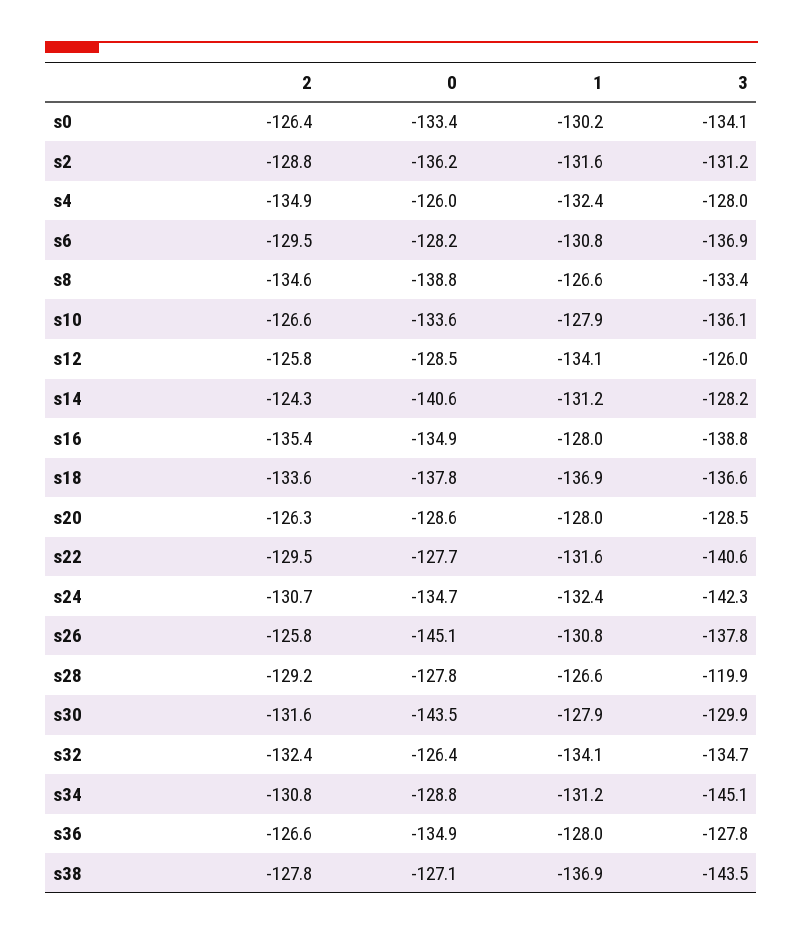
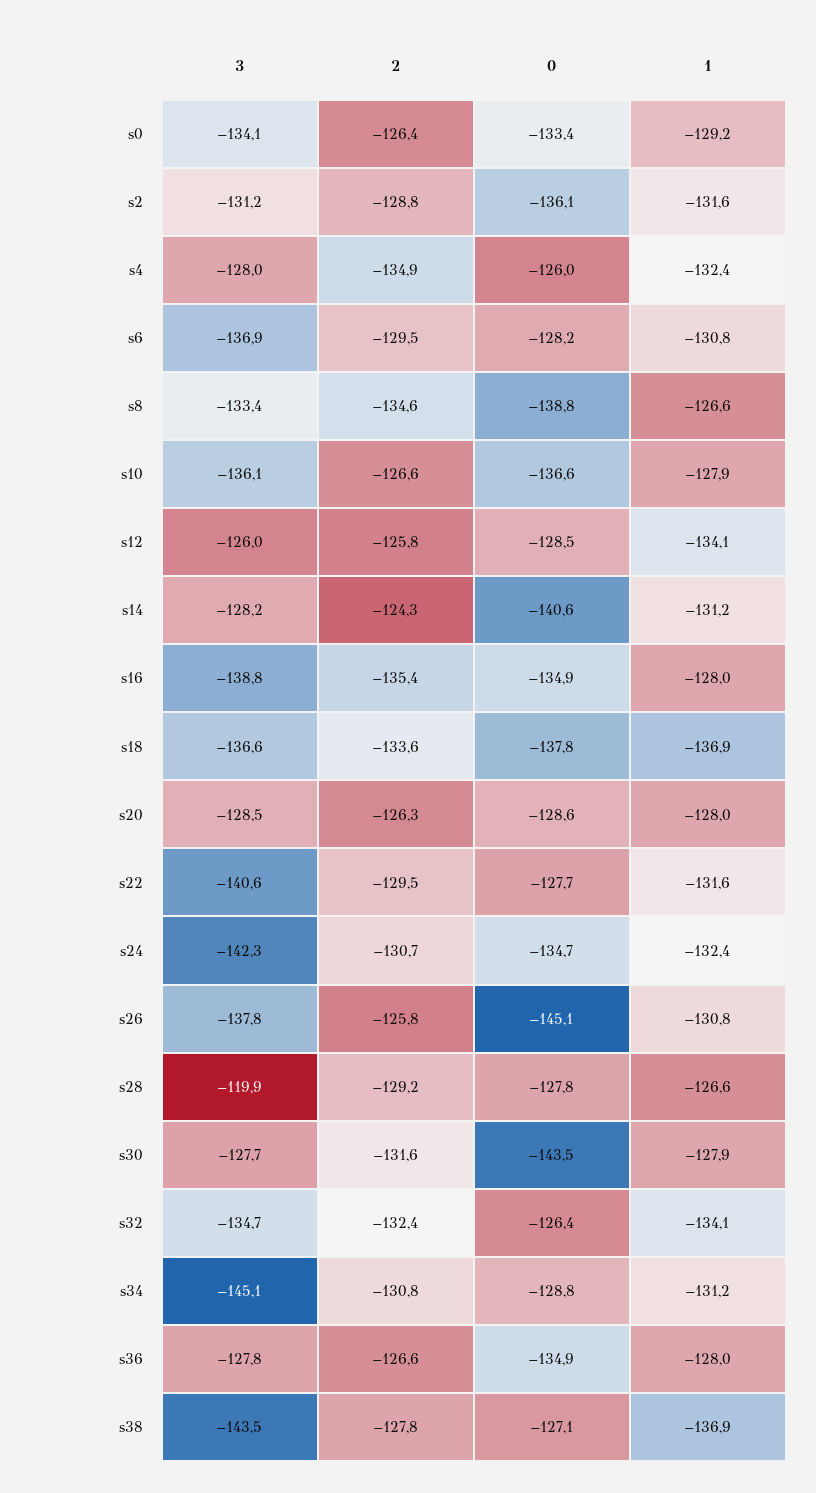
  {
    "2": {
      "s0": -126.4,
      "s2": -128.8,
      "s4": -134.9,
      "s6": -129.5,
      "s8": -134.6,
      "s10": -126.6,
      "s12": -125.8,
      "s14": -124.3,
      "s16": -135.4,
      "s18": -133.6,
      "s20": -126.3,
      "s22": -129.5,
      "s24": -130.7,
      "s26": -125.8,
      "s28": -129.2,
      "s30": -131.6,
      "s32": -132.4,
      "s34": -130.8,
      "s36": -126.6,
      "s38": -127.8
    },
    "0": {
      "s0": -133.4,
-     "s2": -136.2,
+     "s2": -136.1,
      "s4": -126,
      "s6": -128.2,
      "s8": -138.8,
-     "s10": -133.6,
+     "s10": -136.6,
      "s12": -128.5,
      "s14": -140.6,
      "s16": -134.9,
      "s18": -137.8,
      "s20": -128.6,
      "s22": -127.7,
      "s24": -134.7,
      "s26": -145.1,
      "s28": -127.8,
      "s30": -143.5,
      "s32": -126.4,
      "s34": -128.8,
      "s36": -134.9,
      "s38": -127.1
    },
    "1": {
-     "s0": -130.2,
+     "s0": -129.2,
      "s2": -131.6,
      "s4": -132.4,
      "s6": -130.8,
      "s8": -126.6,
      "s10": -127.9,
      "s12": -134.1,
      "s14": -131.2,
      "s16": -128,
      "s18": -136.9,
      "s20": -128,
      "s22": -131.6,
      "s24": -132.4,
      "s26": -130.8,
      "s28": -126.6,
      "s30": -127.9,
      "s32": -134.1,
      "s34": -131.2,
      "s36": -128,
      "s38": -136.9
    },
    "3": {
      "s0": -134.1,
      "s2": -131.2,
      "s4": -128,
      "s6": -136.9,
      "s8": -133.4,
      "s10": -136.1,
      "s12": -126,
      "s14": -128.2,
      "s16": -138.8,
      "s18": -136.6,
      "s20": -128.5,
      "s22": -140.6,
      "s24": -142.3,
      "s26": -137.8,
      "s28": -119.9,
-     "s30": -129.9,
+     "s30": -127.7,
      "s32": -134.7,
      "s34": -145.1,
      "s36": -127.8,
      "s38": -143.5
    }
  }

